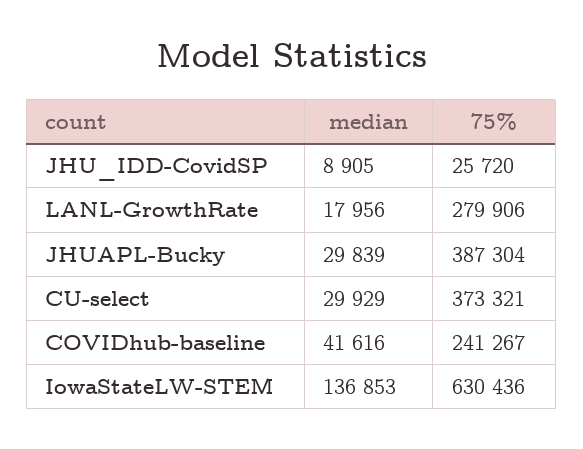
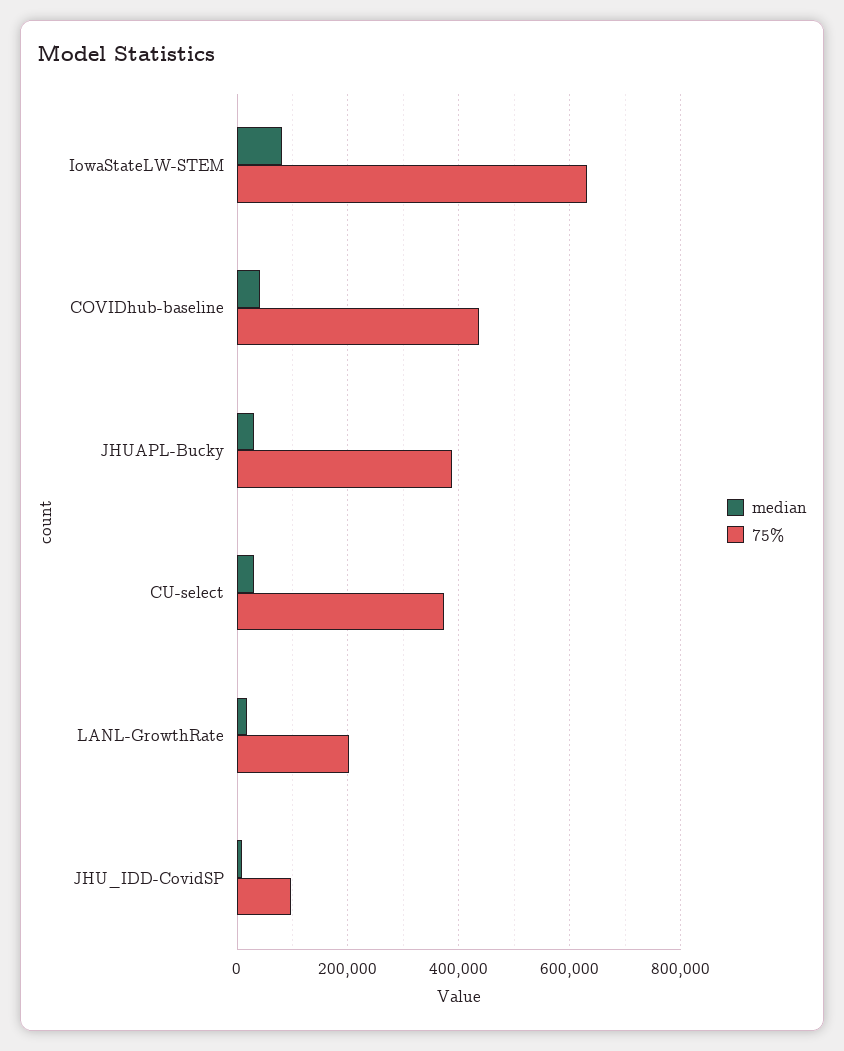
  {
    "median": {
      "JHU_IDD-CovidSP": 8905,
      "LANL-GrowthRate": 17956,
      "JHUAPL-Bucky": 29839,
      "CU-select": 29929,
      "COVIDhub-baseline": 41616,
-     "IowaStateLW-STEM": 136853
+     "IowaStateLW-STEM": 80000
    },
    "75%": {
-     "JHU_IDD-CovidSP": 25720,
+     "JHU_IDD-CovidSP": 100000,
-     "LANL-GrowthRate": 279906,
+     "LANL-GrowthRate": 200000,
      "JHUAPL-Bucky": 387304,
      "CU-select": 373321,
-     "COVIDhub-baseline": 241267,
+     "COVIDhub-baseline": 440000,
      "IowaStateLW-STEM": 630436
    }
  }

